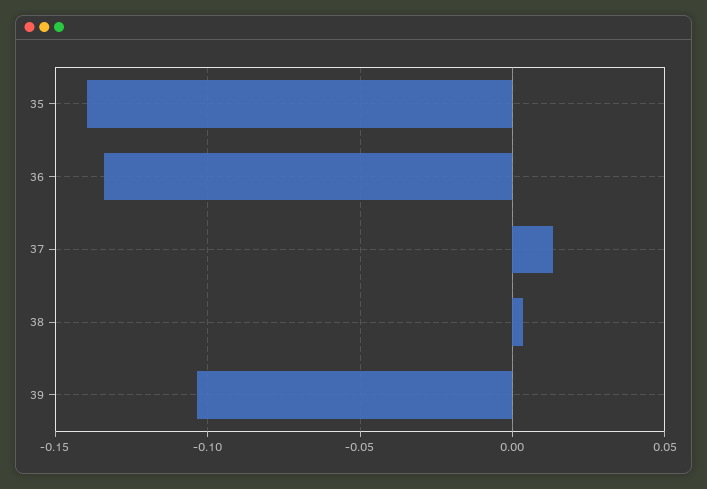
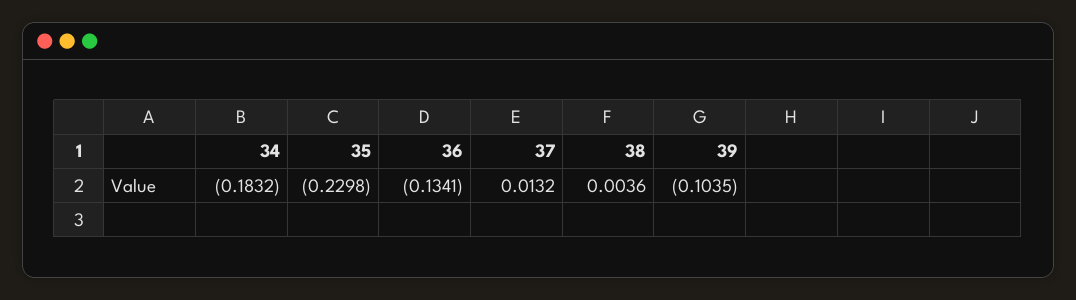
  {
-   "35": -0.14,
+   "35": -0.2298,
    "36": -0.1341,
    "37": 0.0132,
    "38": 0.0036,
-   "39": -0.1035
+   "39": -0.1035,
+   "34": -0.1832
  }

